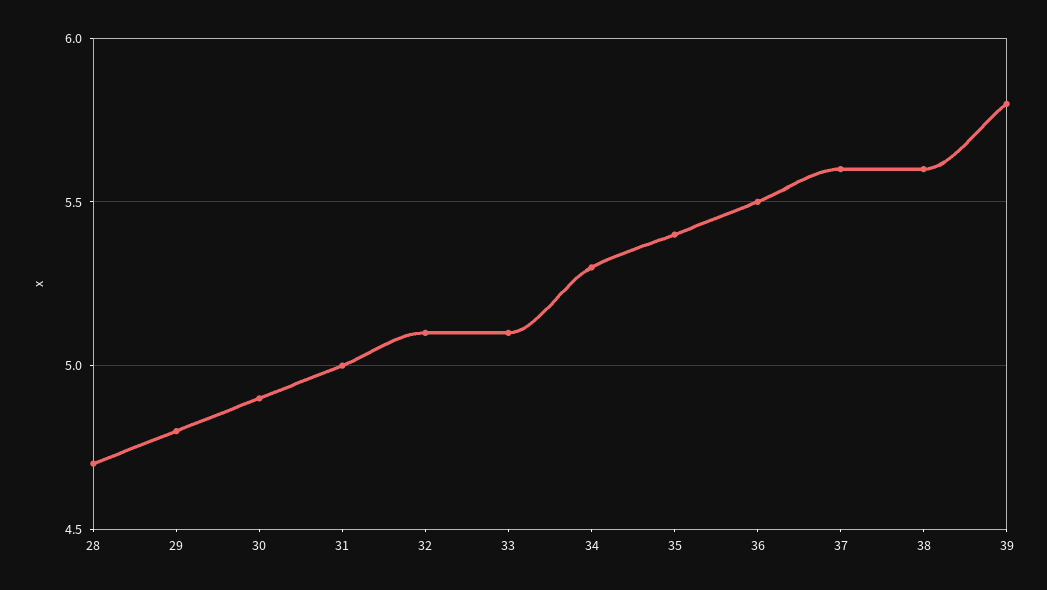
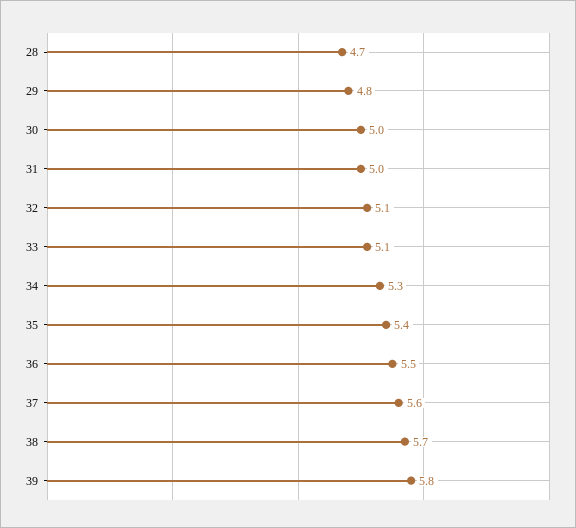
  {
    "28": 4.7,
    "29": 4.8,
-   "30": 4.9,
+   "30": 5,
    "31": 5,
    "32": 5.1,
    "33": 5.1,
    "34": 5.3,
    "35": 5.4,
    "36": 5.5,
    "37": 5.6,
-   "38": 5.6,
+   "38": 5.7,
    "39": 5.8
  }

